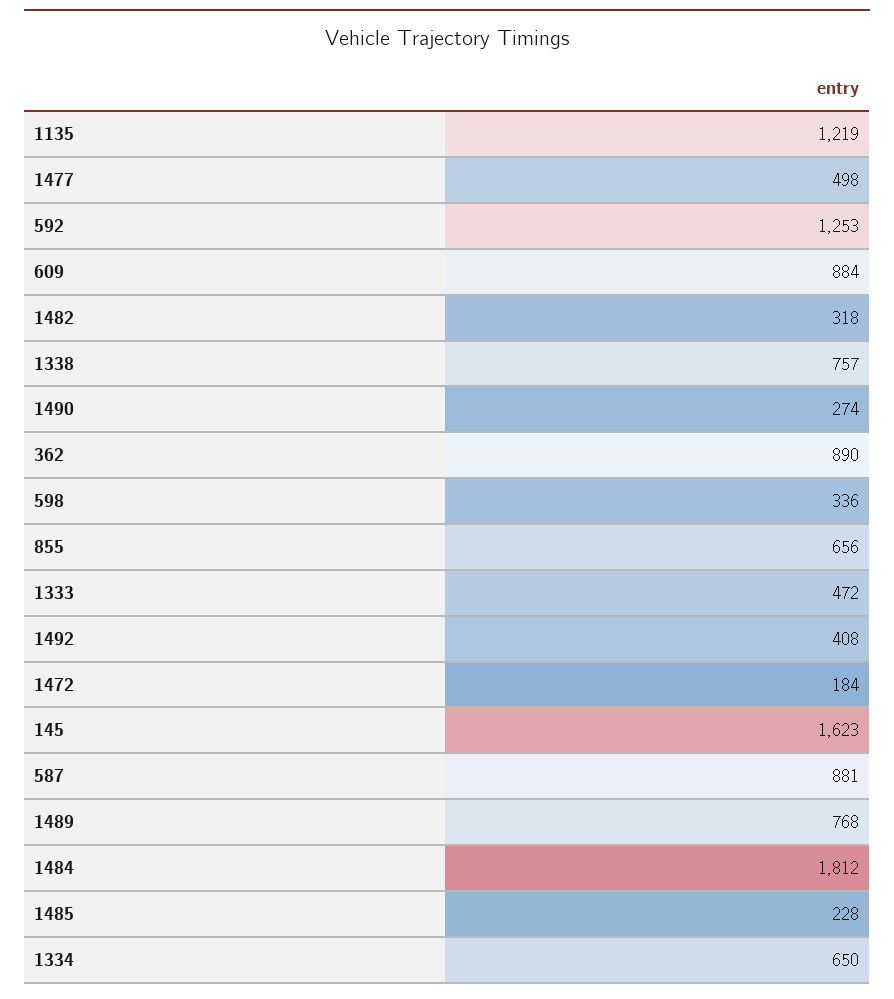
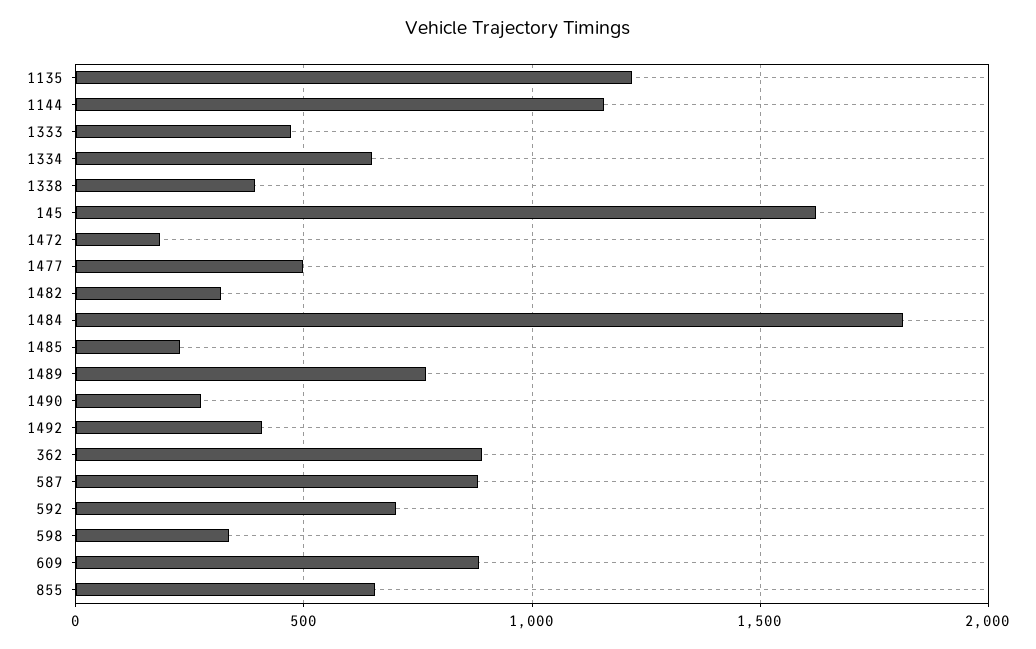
  {
    "1135": 1219,
    "1477": 498,
-   "592": 1253,
+   "592": 700,
    "609": 884,
    "1482": 318,
-   "1338": 757,
+   "1338": 400,
    "1490": 274,
    "362": 890,
    "598": 336,
    "855": 656,
    "1333": 472,
    "1492": 408,
    "1472": 184,
    "145": 1623,
    "587": 881,
    "1489": 768,
    "1484": 1812,
    "1485": 228,
-   "1334": 650
+   "1334": 650,
+   "1144": 1150
  }

